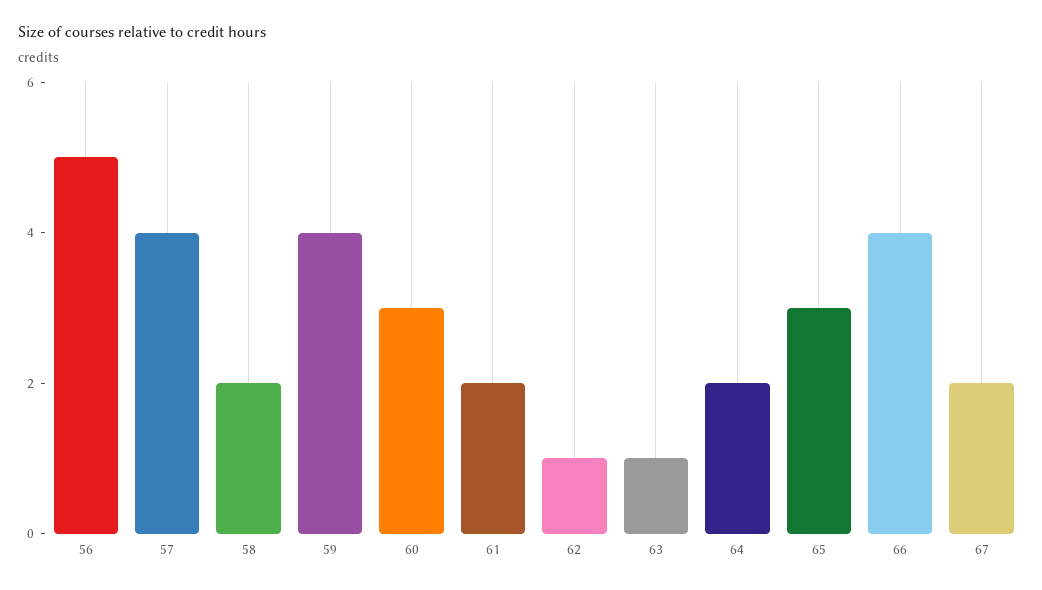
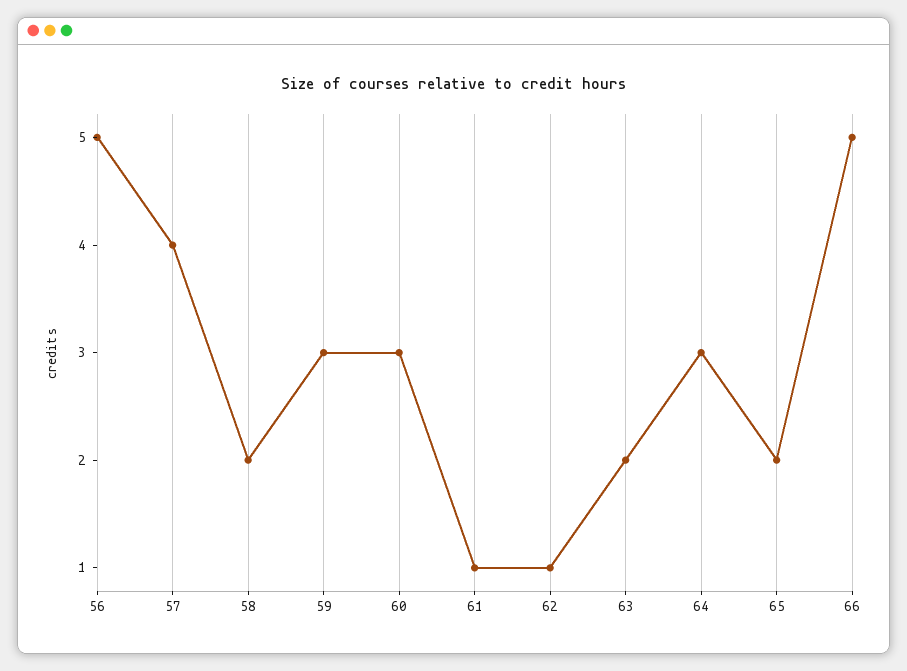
  {
    "56": 5,
    "57": 4,
    "58": 2,
-   "59": 4,
+   "59": 3,
    "60": 3,
-   "61": 2,
+   "61": 1,
    "62": 1,
-   "63": 1,
+   "63": 2,
-   "64": 2,
+   "64": 3,
-   "65": 3,
+   "65": 2,
-   "66": 4,
+   "66": 5
-   "67": 2
  }

